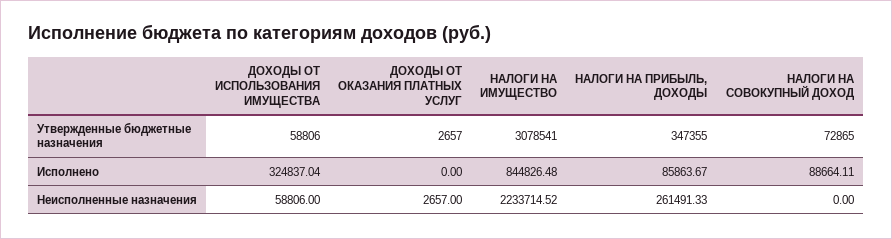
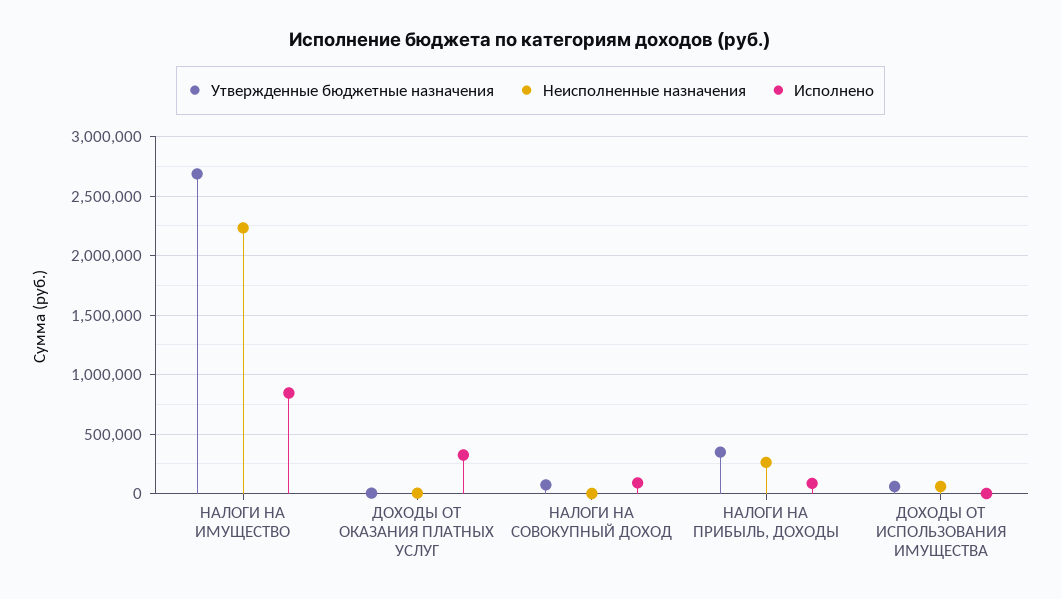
  {
    "Утвержденные бюджетные назначения": {
      "ДОХОДЫ ОТ ИСПОЛЬЗОВАНИЯ ИМУЩЕСТВА": 58806,
      "ДОХОДЫ ОТ ОКАЗАНИЯ ПЛАТНЫХ УСЛУГ": 2657,
-     "НАЛОГИ НА ИМУЩЕСТВО": 3078541,
+     "НАЛОГИ НА ИМУЩЕСТВО": 2700000,
      "НАЛОГИ НА ПРИБЫЛЬ, ДОХОДЫ": 347355,
      "НАЛОГИ НА СОВОКУПНЫЙ ДОХОД": 72865
    },
    "Исполнено": {
-     "ДОХОДЫ ОТ ИСПОЛЬЗОВАНИЯ ИМУЩЕСТВА": 324837.04,
+     "ДОХОДЫ ОТ ИСПОЛЬЗОВАНИЯ ИМУЩЕСТВА": 0,
-     "ДОХОДЫ ОТ ОКАЗАНИЯ ПЛАТНЫХ УСЛУГ": 0,
+     "ДОХОДЫ ОТ ОКАЗАНИЯ ПЛАТНЫХ УСЛУГ": 300000,
      "НАЛОГИ НА ИМУЩЕСТВО": 844826.48,
      "НАЛОГИ НА ПРИБЫЛЬ, ДОХОДЫ": 85863.67,
      "НАЛОГИ НА СОВОКУПНЫЙ ДОХОД": 88664.11
    },
    "Неисполненные назначения": {
      "ДОХОДЫ ОТ ИСПОЛЬЗОВАНИЯ ИМУЩЕСТВА": 58806,
      "ДОХОДЫ ОТ ОКАЗАНИЯ ПЛАТНЫХ УСЛУГ": 2657,
      "НАЛОГИ НА ИМУЩЕСТВО": 2233714.52,
      "НАЛОГИ НА ПРИБЫЛЬ, ДОХОДЫ": 261491.33,
      "НАЛОГИ НА СОВОКУПНЫЙ ДОХОД": 0
    }
  }

